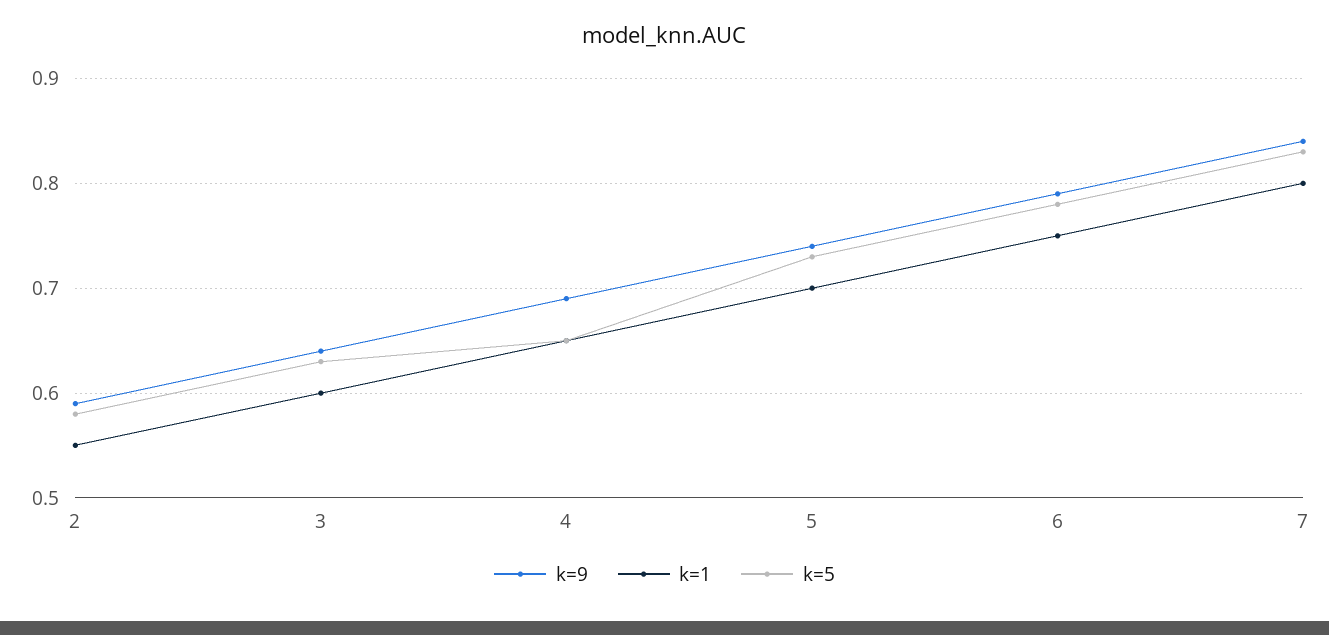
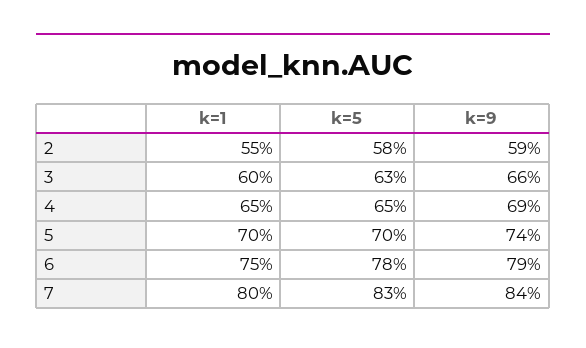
  {
    "k=9": {
      "2": 0.59,
-     "3": 0.64,
+     "3": 0.66,
      "4": 0.69,
      "5": 0.74,
      "6": 0.79,
      "7": 0.84
    },
    "k=1": {
      "2": 0.55,
      "3": 0.6,
      "4": 0.65,
      "5": 0.7,
      "6": 0.75,
      "7": 0.8
    },
    "k=5": {
      "2": 0.58,
      "3": 0.63,
      "4": 0.65,
-     "5": 0.73,
+     "5": 0.7,
      "6": 0.78,
      "7": 0.83
    }
  }

